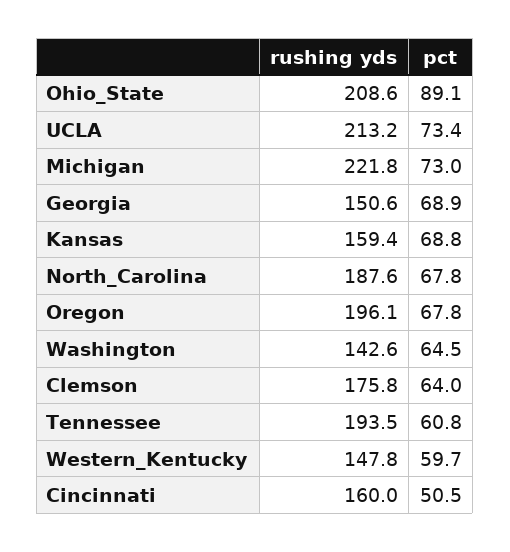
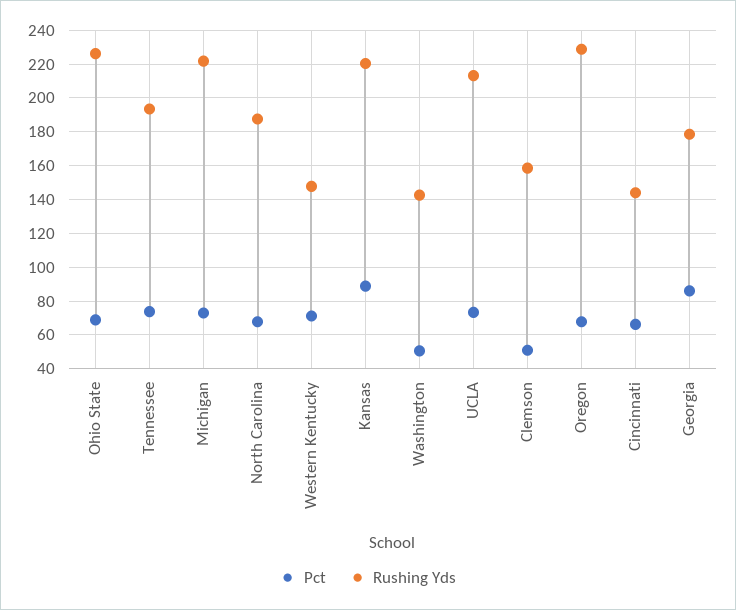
  {
    "rushing yds": {
-     "Ohio_State": 208.6,
+     "Ohio_State": 225,
      "UCLA": 213.2,
      "Michigan": 221.8,
-     "Georgia": 150.6,
+     "Georgia": 180,
-     "Kansas": 159.4,
+     "Kansas": 220,
      "North_Carolina": 187.6,
-     "Oregon": 196.1,
+     "Oregon": 230,
      "Washington": 142.6,
-     "Clemson": 175.8,
+     "Clemson": 160,
      "Tennessee": 193.5,
      "Western_Kentucky": 147.8,
-     "Cincinnati": 160
+     "Cincinnati": 145
    },
    "pct": {
-     "Ohio_State": 89.1,
+     "Ohio_State": 70,
      "UCLA": 73.4,
      "Michigan": 73,
-     "Georgia": 68.9,
+     "Georgia": 85,
-     "Kansas": 68.8,
+     "Kansas": 90,
      "North_Carolina": 67.8,
      "Oregon": 67.8,
-     "Washington": 64.5,
+     "Washington": 50,
-     "Clemson": 64,
+     "Clemson": 50,
-     "Tennessee": 60.8,
+     "Tennessee": 75,
-     "Western_Kentucky": 59.7,
+     "Western_Kentucky": 70,
-     "Cincinnati": 50.5
+     "Cincinnati": 65
    }
  }

